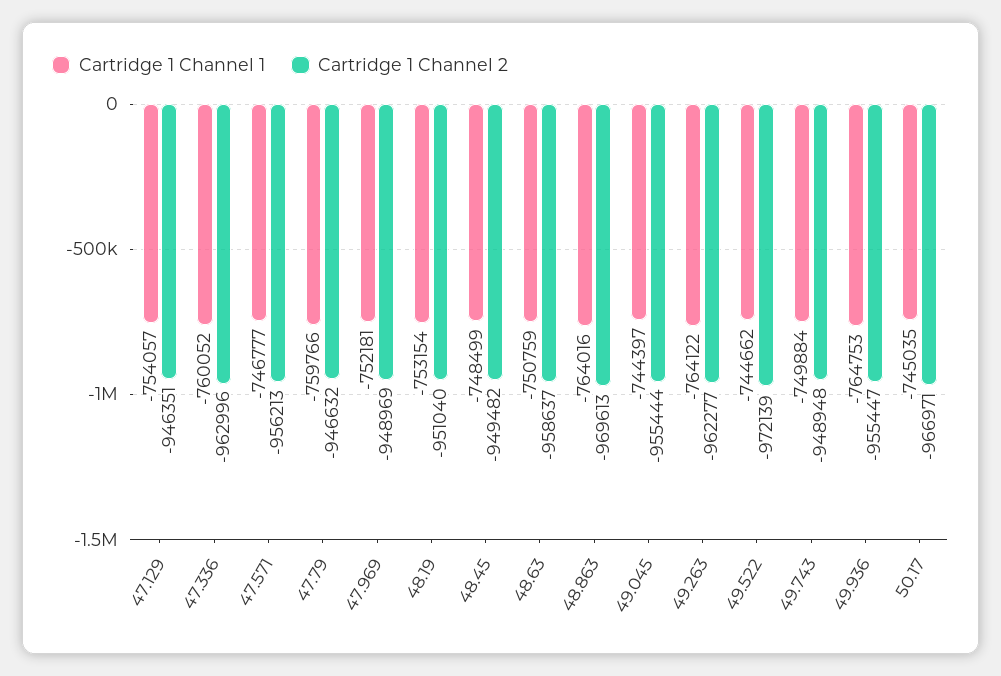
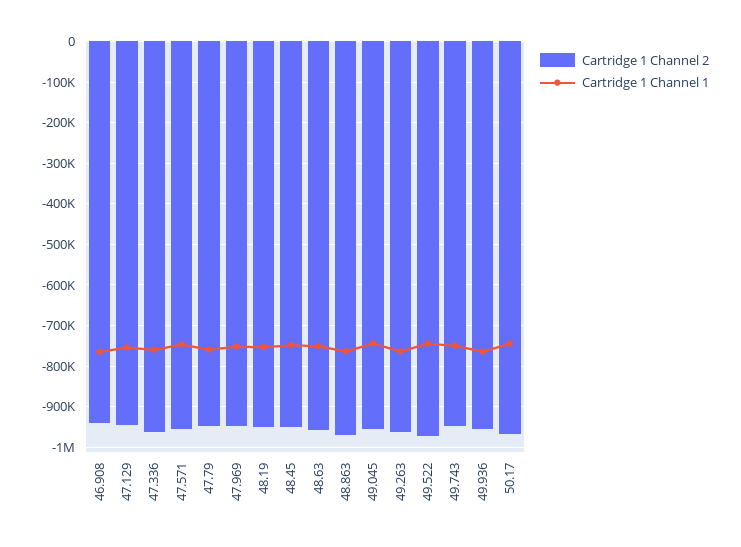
  {
    "Cartridge 1 Channel 1": {
      "47.129": -754057,
      "47.336": -760052,
      "47.571": -746777,
      "47.79": -759766,
      "47.969": -752181,
      "48.19": -753154,
      "48.45": -748499,
      "48.63": -750759,
      "48.863": -764016,
      "49.045": -744397,
      "49.263": -764122,
      "49.522": -744662,
      "49.743": -749884,
      "49.936": -764753,
-     "50.17": -745035
+     "50.17": -745035,
+     "46.908": -760000
    },
    "Cartridge 1 Channel 2": {
      "47.129": -946351,
      "47.336": -962996,
      "47.571": -956213,
      "47.79": -946632,
      "47.969": -948969,
      "48.19": -951040,
      "48.45": -949482,
      "48.63": -958637,
      "48.863": -969613,
      "49.045": -955444,
      "49.263": -962277,
      "49.522": -972139,
      "49.743": -948948,
      "49.936": -955447,
-     "50.17": -966971
+     "50.17": -966971,
+     "46.908": -940000
    }
  }

